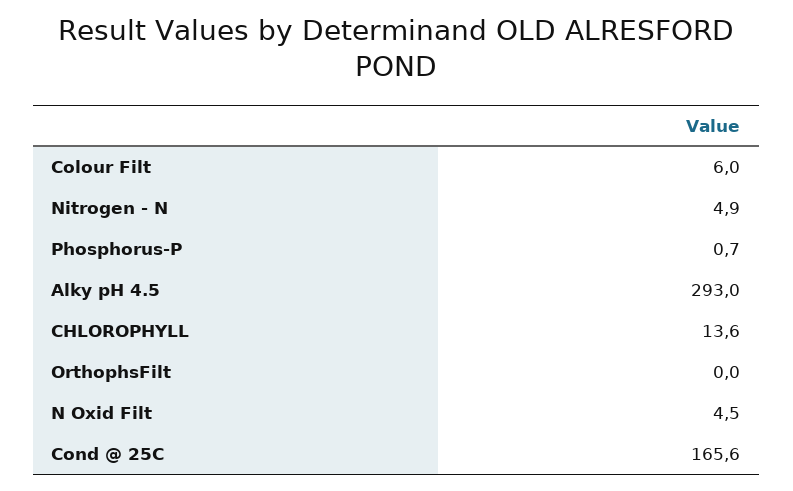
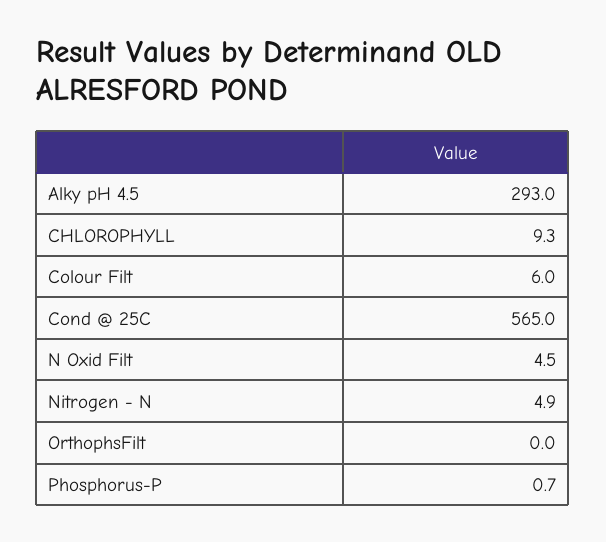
  {
    "Colour Filt": 6,
    "Nitrogen - N": 4.9,
    "Phosphorus-P": 0.7,
    "Alky pH 4.5": 293,
-   "CHLOROPHYLL": 13.6,
+   "CHLOROPHYLL": 9.3,
    "OrthophsFilt": 0,
    "N Oxid Filt": 4.5,
-   "Cond @ 25C": 165.6
+   "Cond @ 25C": 565
  }

